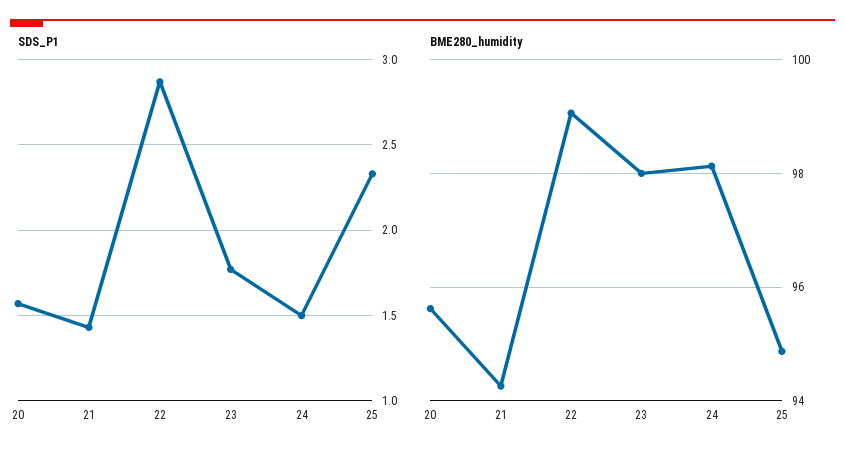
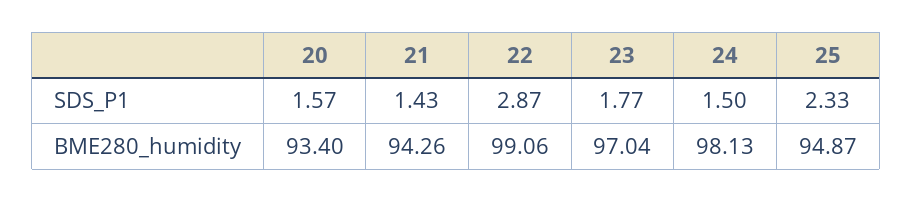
  {
    "SDS_P1": {
      "20": 1.57,
      "21": 1.43,
      "22": 2.87,
      "23": 1.77,
      "24": 1.5,
      "25": 2.33
    },
    "BME280_humidity": {
-     "20": 95.6,
+     "20": 93.4,
      "21": 94.26,
      "22": 99.06,
-     "23": 98,
+     "23": 97.04,
      "24": 98.13,
      "25": 94.87
    }
  }

